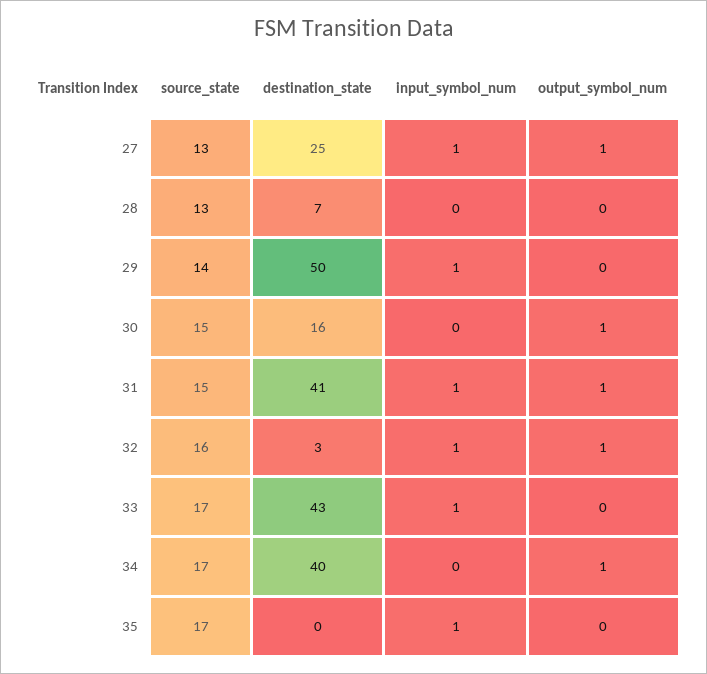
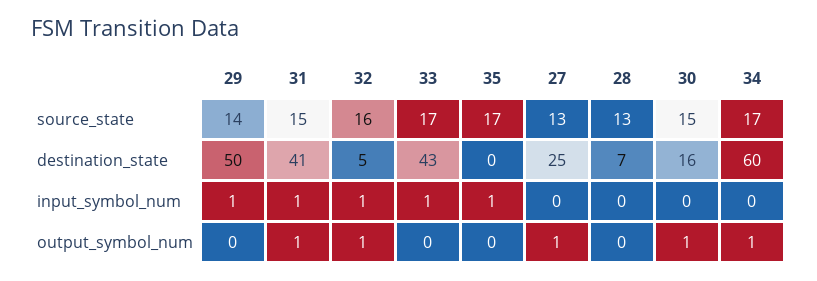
  {
    "source_state": {
      "27": 13,
      "28": 13,
      "29": 14,
      "30": 15,
      "31": 15,
      "32": 16,
      "33": 17,
      "34": 17,
      "35": 17
    },
    "destination_state": {
      "27": 25,
      "28": 7,
      "29": 50,
      "30": 16,
      "31": 41,
-     "32": 3,
+     "32": 5,
      "33": 43,
-     "34": 40,
+     "34": 60,
      "35": 0
    },
    "input_symbol_num": {
-     "27": 1,
+     "27": 0,
      "28": 0,
      "29": 1,
      "30": 0,
      "31": 1,
      "32": 1,
      "33": 1,
      "34": 0,
      "35": 1
    },
    "output_symbol_num": {
      "27": 1,
      "28": 0,
      "29": 0,
      "30": 1,
      "31": 1,
      "32": 1,
      "33": 0,
      "34": 1,
      "35": 0
    }
  }

